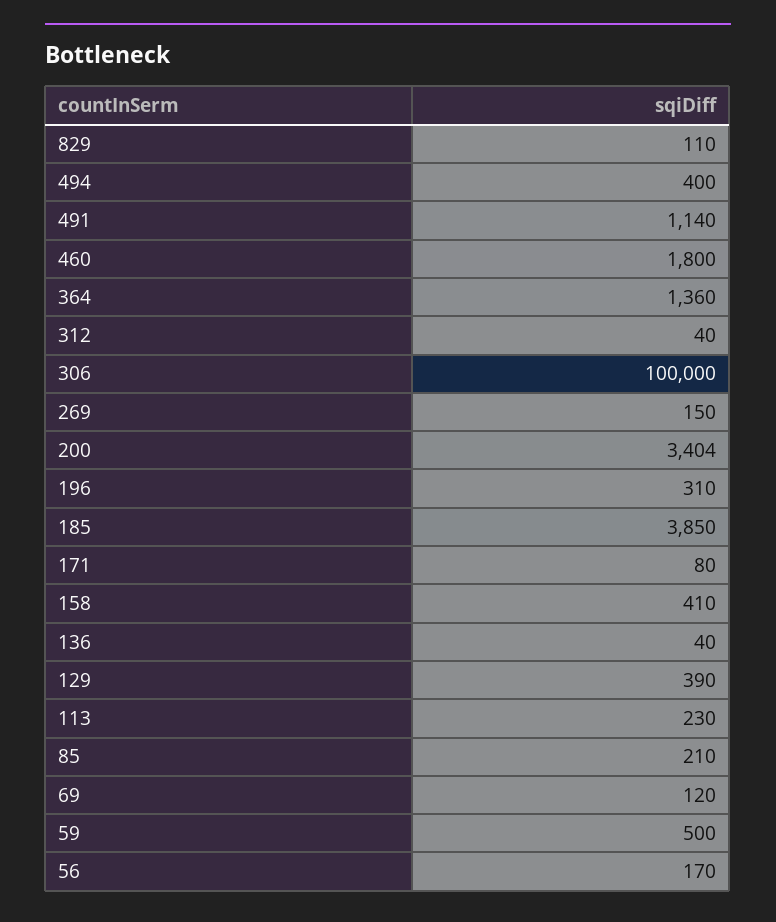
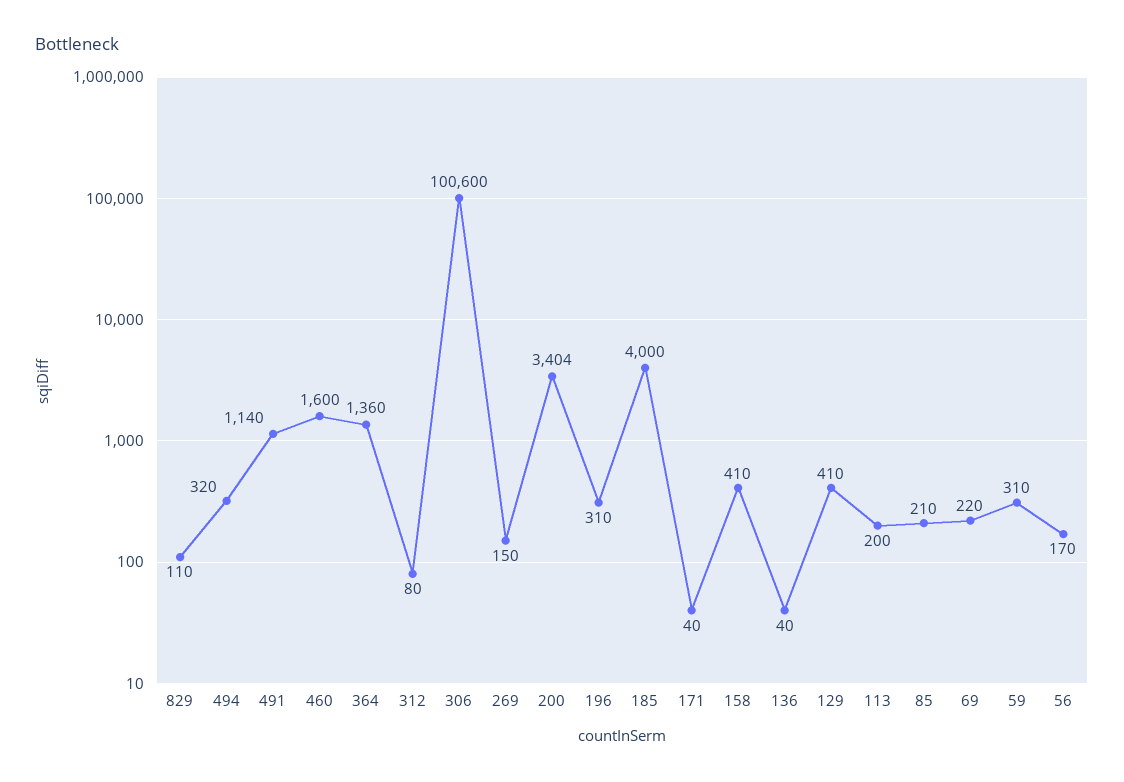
  {
    "829": 110,
-   "494": 400,
+   "494": 320,
    "491": 1140,
-   "460": 1800,
+   "460": 1600,
    "364": 1360,
-   "312": 40,
+   "312": 80,
-   "306": 100000,
+   "306": 100600,
    "269": 150,
    "200": 3404,
    "196": 310,
-   "185": 3850,
+   "185": 4000,
-   "171": 80,
+   "171": 40,
    "158": 410,
    "136": 40,
-   "129": 390,
+   "129": 410,
-   "113": 230,
+   "113": 200,
    "85": 210,
-   "69": 120,
+   "69": 220,
-   "59": 500,
+   "59": 310,
    "56": 170
  }

